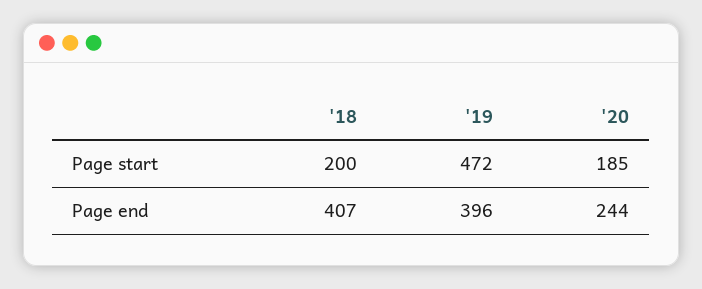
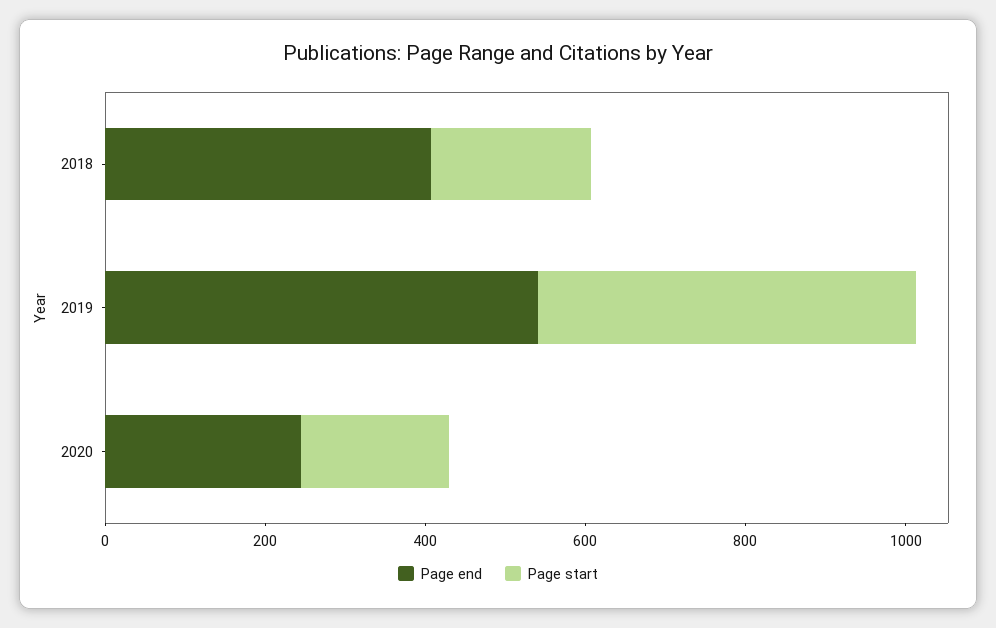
  {
    "Page start": {
      "'18": 200,
      "'19": 472,
      "'20": 185
    },
    "Page end": {
      "'18": 407,
-     "'19": 396,
+     "'19": 550,
      "'20": 244
    }
  }

